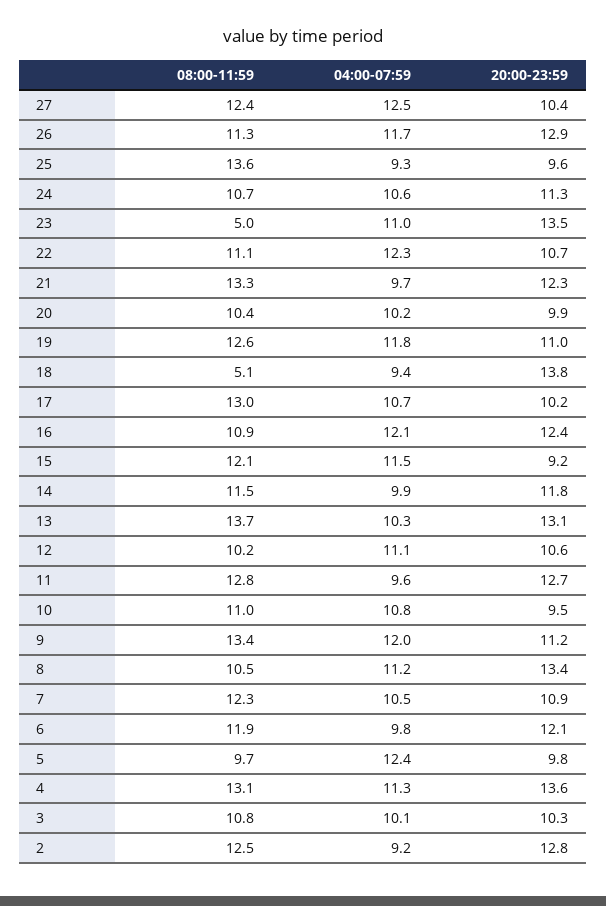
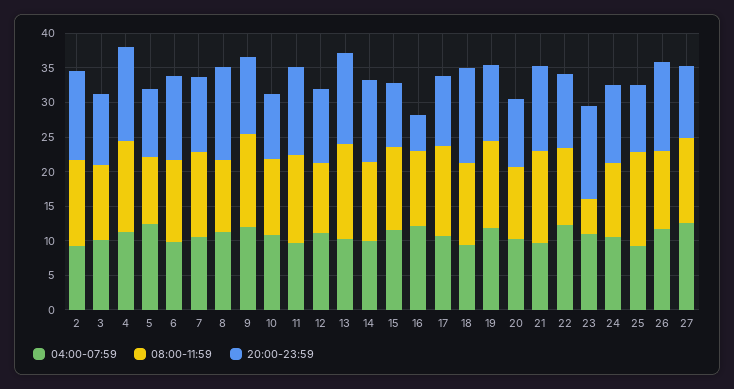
  {
    "08:00-11:59": {
      "27": 12.4,
      "26": 11.3,
      "25": 13.6,
      "24": 10.7,
      "23": 5,
      "22": 11.1,
      "21": 13.3,
      "20": 10.4,
      "19": 12.6,
-     "18": 5.1,
+     "18": 12.5,
      "17": 13,
      "16": 10.9,
      "15": 12.1,
      "14": 11.5,
      "13": 13.7,
      "12": 10.2,
      "11": 12.8,
      "10": 11,
      "9": 13.4,
      "8": 10.5,
      "7": 12.3,
      "6": 11.9,
      "5": 9.7,
      "4": 13.1,
      "3": 10.8,
      "2": 12.5
    },
    "04:00-07:59": {
      "27": 12.5,
      "26": 11.7,
      "25": 9.3,
      "24": 10.6,
      "23": 11,
      "22": 12.3,
      "21": 9.7,
      "20": 10.2,
      "19": 11.8,
      "18": 9.4,
      "17": 10.7,
      "16": 12.1,
      "15": 11.5,
      "14": 9.9,
      "13": 10.3,
      "12": 11.1,
      "11": 9.6,
      "10": 10.8,
      "9": 12,
      "8": 11.2,
      "7": 10.5,
      "6": 9.8,
      "5": 12.4,
      "4": 11.3,
      "3": 10.1,
      "2": 9.2
    },
    "20:00-23:59": {
      "27": 10.4,
      "26": 12.9,
      "25": 9.6,
      "24": 11.3,
      "23": 13.5,
      "22": 10.7,
      "21": 12.3,
      "20": 9.9,
      "19": 11,
      "18": 13.8,
      "17": 10.2,
-     "16": 12.4,
+     "16": 5,
      "15": 9.2,
      "14": 11.8,
      "13": 13.1,
      "12": 10.6,
      "11": 12.7,
      "10": 9.5,
      "9": 11.2,
      "8": 13.4,
      "7": 10.9,
      "6": 12.1,
      "5": 9.8,
      "4": 13.6,
      "3": 10.3,
      "2": 12.8
    }
  }

